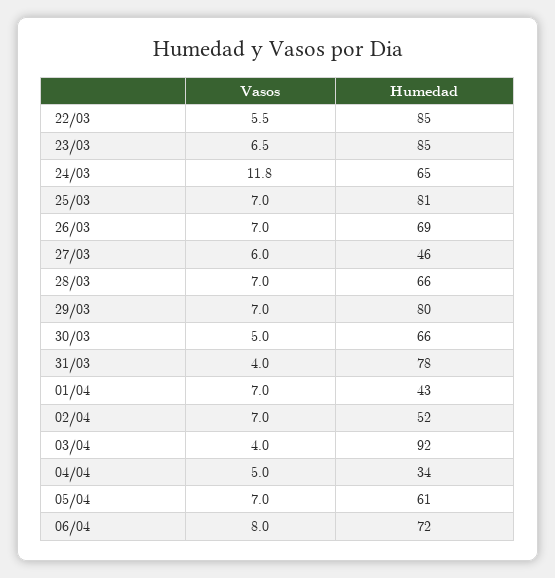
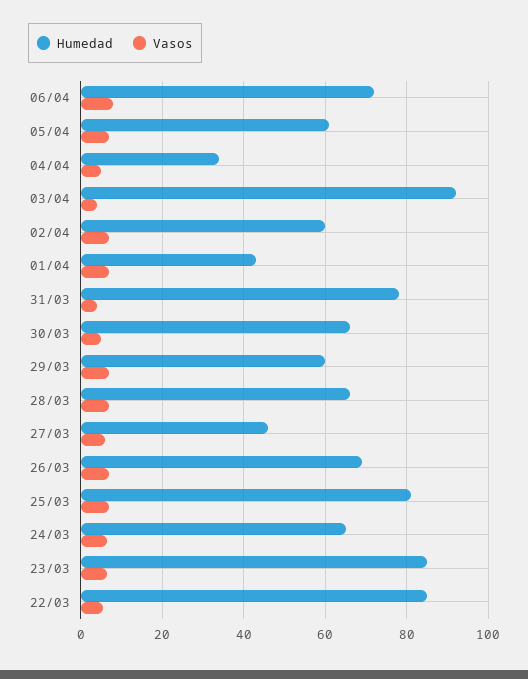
  {
    "Vasos": {
      "22/03": 5.5,
      "23/03": 6.5,
-     "24/03": 11.8,
+     "24/03": 6,
      "25/03": 7,
      "26/03": 7,
      "27/03": 6,
      "28/03": 7,
      "29/03": 7,
      "30/03": 5,
      "31/03": 4,
      "01/04": 7,
      "02/04": 7,
      "03/04": 4,
      "04/04": 5,
      "05/04": 7,
      "06/04": 8
    },
    "Humedad": {
      "22/03": 85,
      "23/03": 85,
      "24/03": 65,
      "25/03": 81,
      "26/03": 69,
      "27/03": 46,
      "28/03": 66,
-     "29/03": 80,
+     "29/03": 60,
      "30/03": 66,
      "31/03": 78,
      "01/04": 43,
-     "02/04": 52,
+     "02/04": 60,
      "03/04": 92,
      "04/04": 34,
      "05/04": 61,
      "06/04": 72
    }
  }

